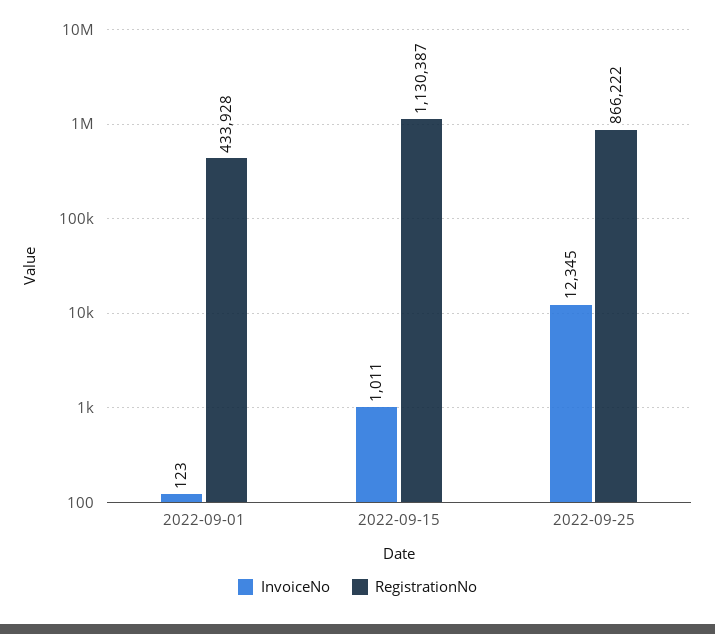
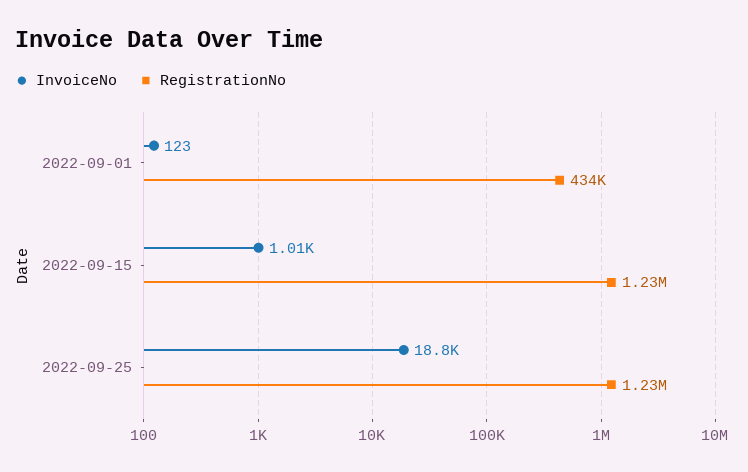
  {
    "InvoiceNo": {
      "2022-09-01": 123,
      "2022-09-15": 1011,
-     "2022-09-25": 12345
+     "2022-09-25": 18800
    },
    "RegistrationNo": {
      "2022-09-01": 433928,
-     "2022-09-15": 1130387,
+     "2022-09-15": 1230000,
-     "2022-09-25": 866222
+     "2022-09-25": 1230000
    }
  }

